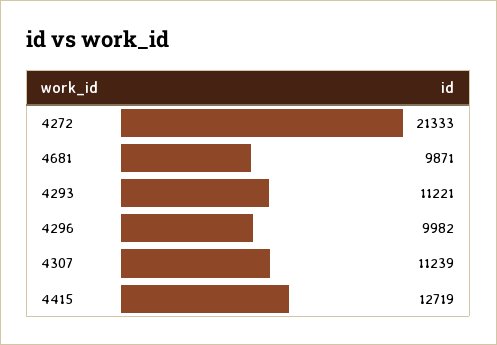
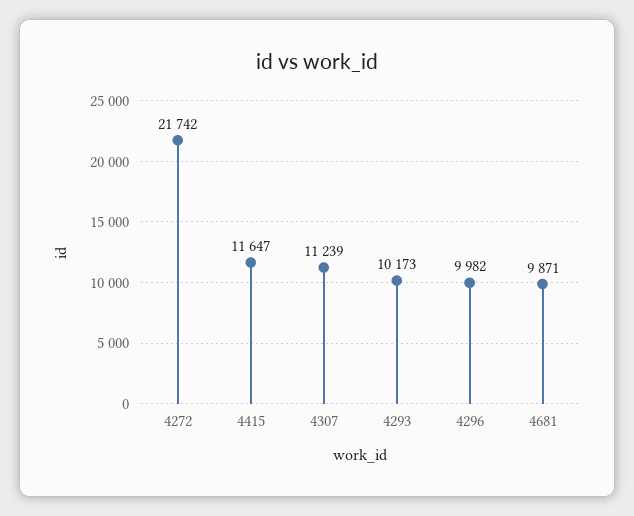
  {
-   "4272": 21333,
+   "4272": 21742,
    "4681": 9871,
-   "4293": 11221,
+   "4293": 10173,
    "4296": 9982,
    "4307": 11239,
-   "4415": 12719
+   "4415": 11647
  }

